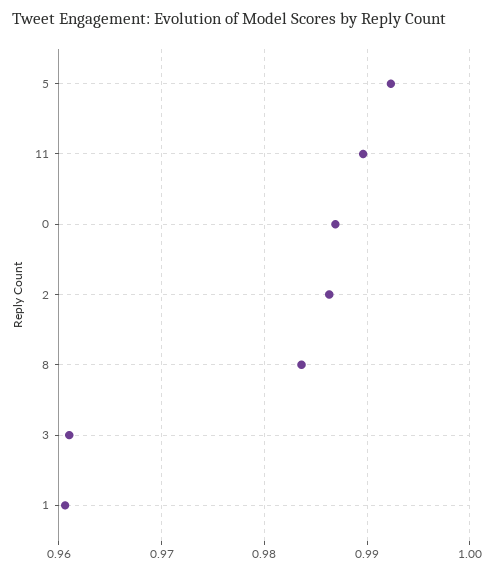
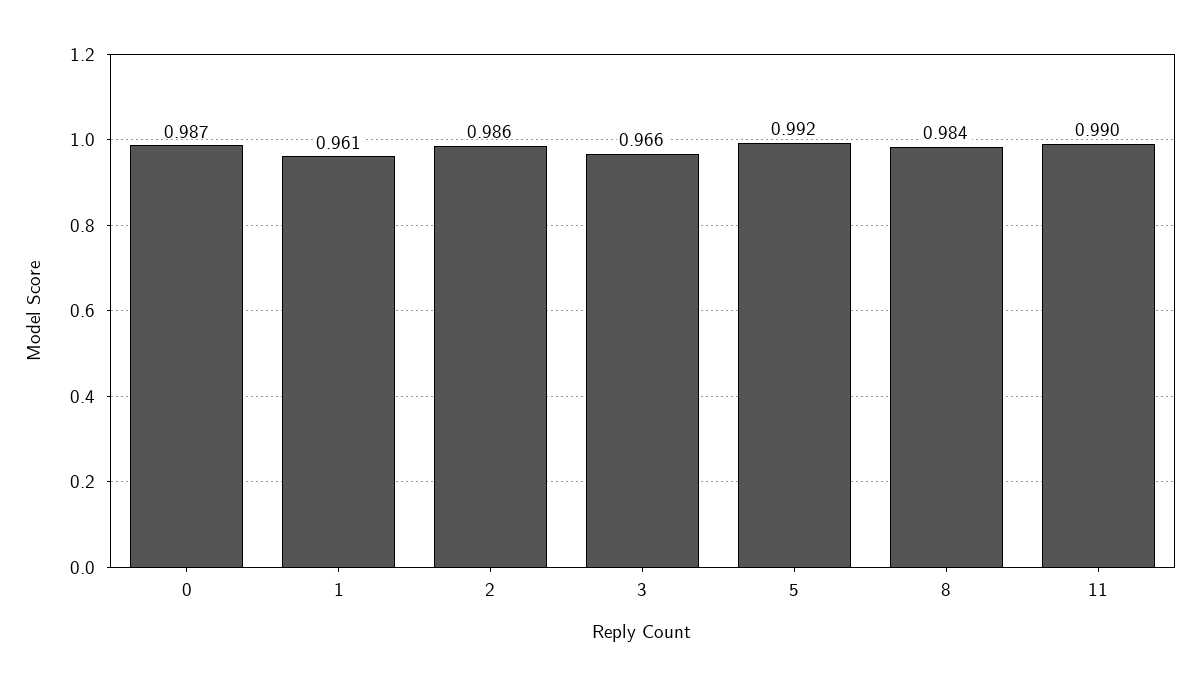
  {
    "5": 0.992,
    "11": 0.99,
    "0": 0.987,
    "2": 0.986,
    "8": 0.984,
-   "3": 0.961,
+   "3": 0.966,
    "1": 0.961
  }

